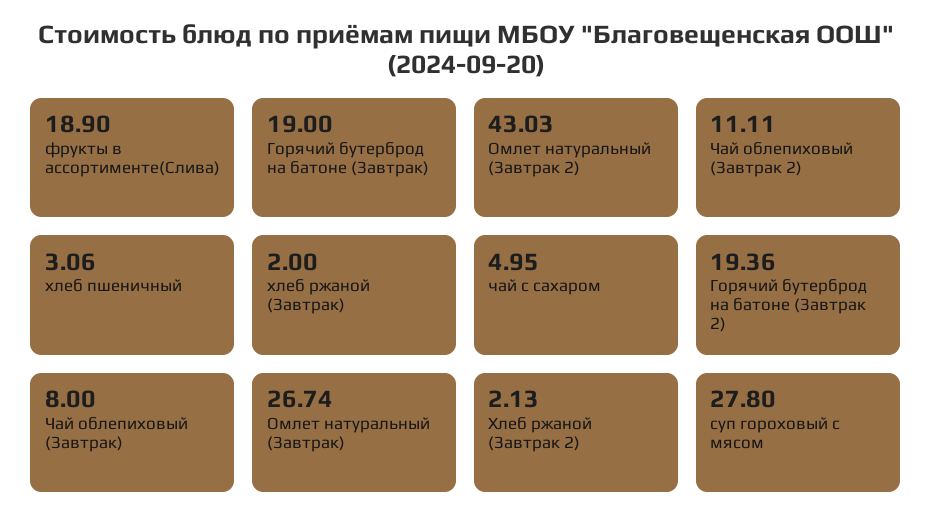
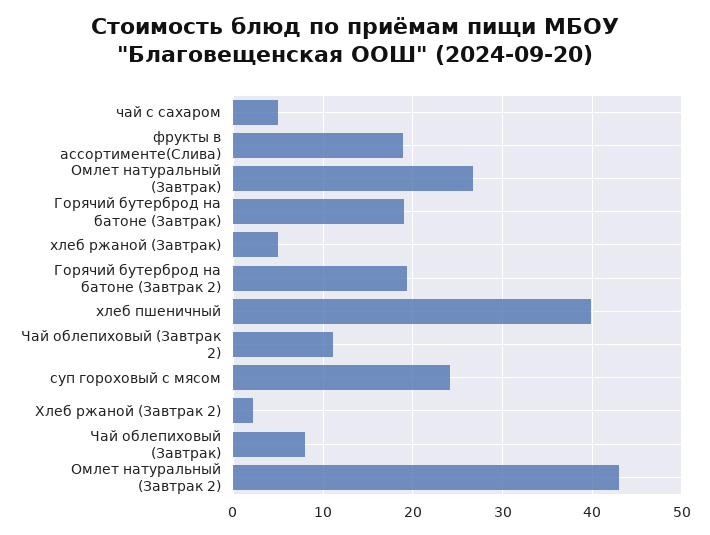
  {
    "фрукты в ассортименте(Слива)": 18.9,
    "Горячий бутерброд на батоне (Завтрак)": 19,
    "Омлет натуральный (Завтрак 2)": 43.03,
    "Чай облепиховый (Завтрак 2)": 11.11,
-   "хлеб пшеничный": 3.06,
+   "хлеб пшеничный": 40,
-   "хлеб ржаной (Завтрак)": 2,
+   "хлеб ржаной (Завтрак)": 5,
    "чай с сахаром": 4.95,
    "Горячий бутерброд на батоне (Завтрак 2)": 19.36,
    "Чай облепиховый (Завтрак)": 8,
    "Омлет натуральный (Завтрак)": 26.74,
    "Хлеб ржаной (Завтрак 2)": 2.13,
-   "суп гороховый с мясом": 27.8
+   "суп гороховый с мясом": 24
  }

